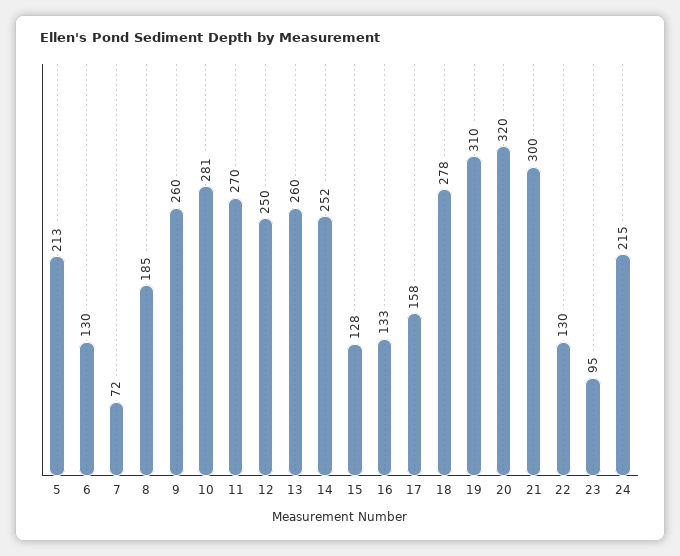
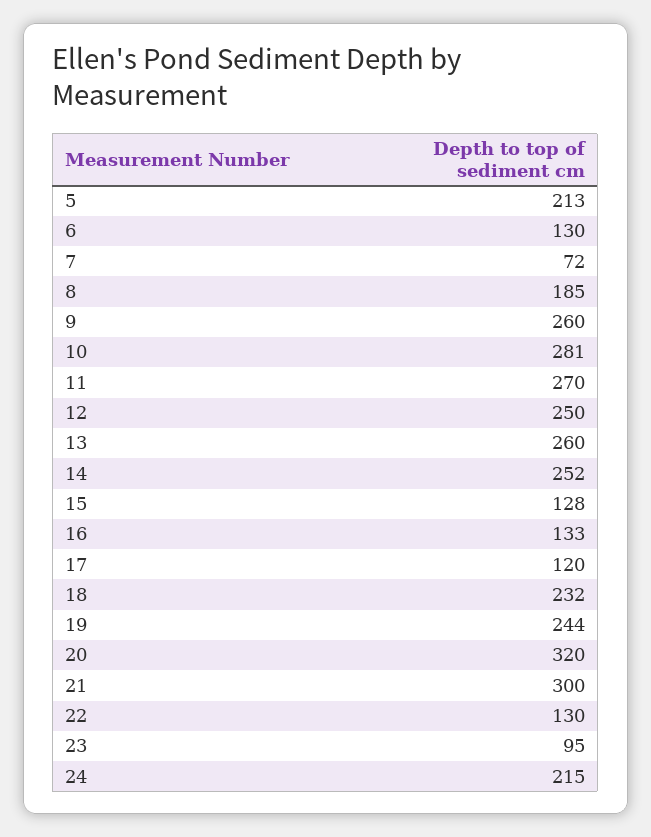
  {
    "5": 213,
    "6": 130,
    "7": 72,
    "8": 185,
    "9": 260,
    "10": 281,
    "11": 270,
    "12": 250,
    "13": 260,
    "14": 252,
    "15": 128,
    "16": 133,
-   "17": 158,
+   "17": 120,
-   "18": 278,
+   "18": 232,
-   "19": 310,
+   "19": 244,
    "20": 320,
    "21": 300,
    "22": 130,
    "23": 95,
    "24": 215
  }

